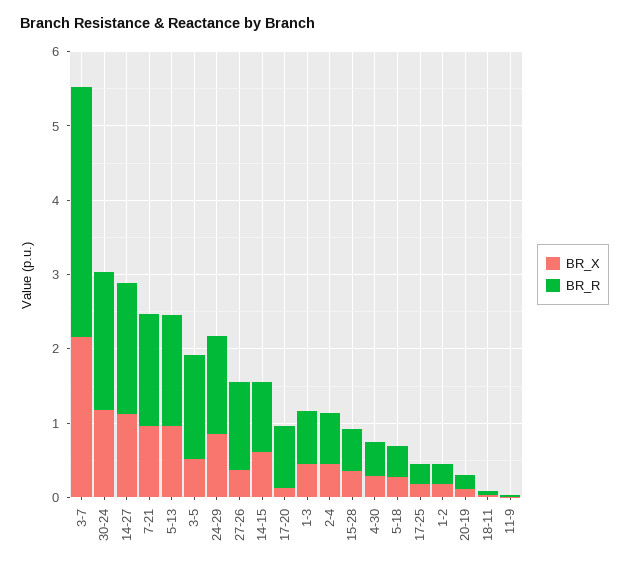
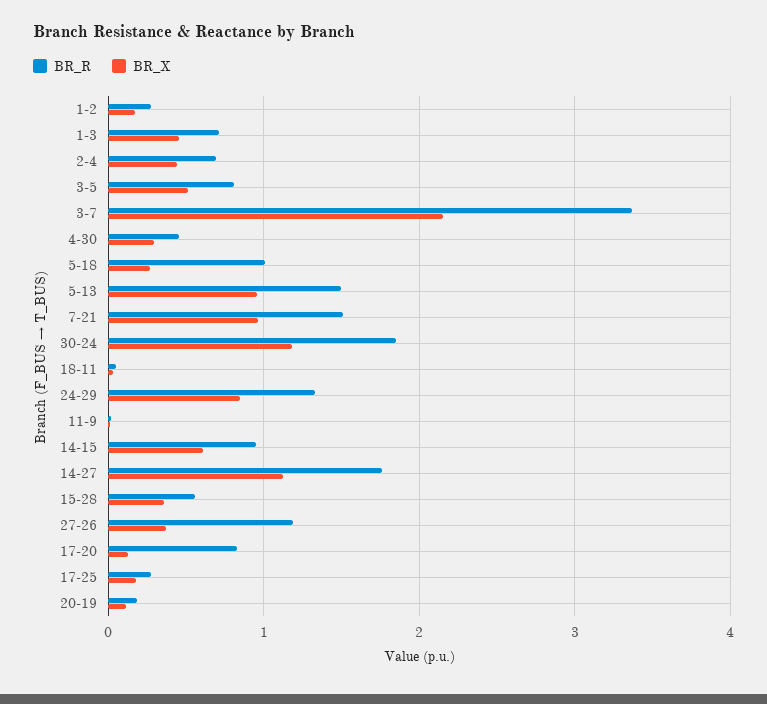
  {
    "BR_X": {
      "3-7": 2.2,
      "30-24": 1.2,
      "14-27": 1.1,
      "7-21": 1,
      "5-13": 1,
      "3-5": 0.5,
      "24-29": 0.9,
      "27-26": 0.4,
      "14-15": 0.6,
      "17-20": 0.1,
      "1-3": 0.5,
      "2-4": 0.4,
      "15-28": 0.4,
      "4-30": 0.3,
      "5-18": 0.3,
      "17-25": 0.2,
      "1-2": 0.2,
      "20-19": 0.1,
      "18-11": 0,
      "11-9": 0
    },
    "BR_R": {
      "3-7": 3.4,
      "30-24": 1.8,
      "14-27": 1.8,
      "7-21": 1.5,
      "5-13": 1.5,
-     "3-5": 1.4,
+     "3-5": 0.8,
      "24-29": 1.3,
      "27-26": 1.2,
      "14-15": 1,
      "17-20": 0.8,
      "1-3": 0.7,
      "2-4": 0.7,
      "15-28": 0.6,
      "4-30": 0.5,
-     "5-18": 0.4,
+     "5-18": 1,
      "17-25": 0.3,
      "1-2": 0.3,
      "20-19": 0.2,
      "18-11": 0.1,
      "11-9": 0
    }
  }

